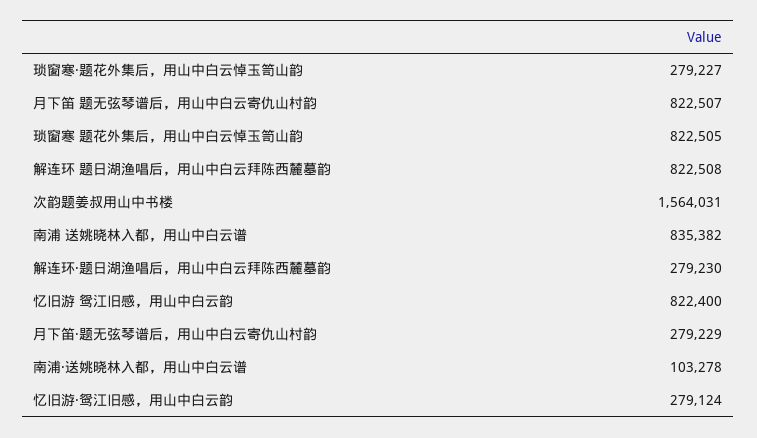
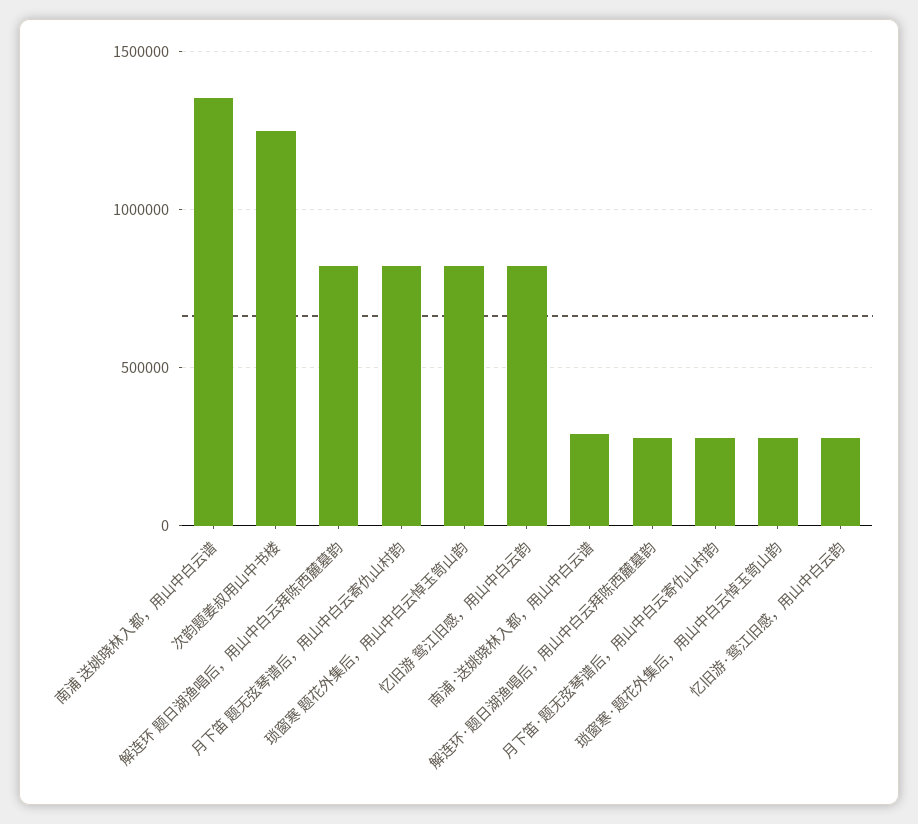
  {
    "琐窗寒·题花外集后，用山中白云悼玉笥山韵": 279227,
    "月下笛 题无弦琴谱后，用山中白云寄仇山村韵": 822507,
    "琐窗寒 题花外集后，用山中白云悼玉笥山韵": 822505,
    "解连环 题日湖渔唱后，用山中白云拜陈西麓墓韵": 822508,
-   "次韵题姜叔用山中书楼": 1564031,
+   "次韵题姜叔用山中书楼": 1250000,
-   "南浦 送姚晓林入都，用山中白云谱": 835382,
+   "南浦 送姚晓林入都，用山中白云谱": 1350000,
    "解连环·题日湖渔唱后，用山中白云拜陈西麓墓韵": 279230,
    "忆旧游 鸳江旧感，用山中白云韵": 822400,
    "月下笛·题无弦琴谱后，用山中白云寄仇山村韵": 279229,
-   "南浦·送姚晓林入都，用山中白云谱": 103278,
+   "南浦·送姚晓林入都，用山中白云谱": 300000,
    "忆旧游·鸳江旧感，用山中白云韵": 279124
  }

